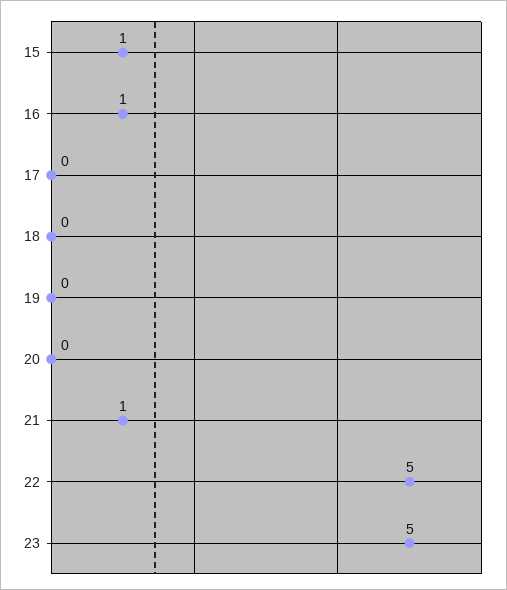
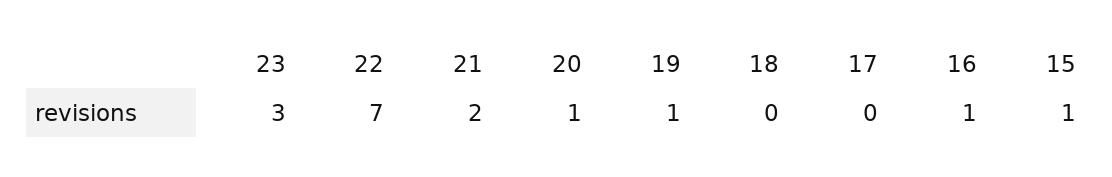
  {
    "15": 1,
    "16": 1,
    "17": 0,
    "18": 0,
-   "19": 0,
+   "19": 1,
-   "20": 0,
+   "20": 1,
-   "21": 1,
+   "21": 2,
-   "22": 5,
+   "22": 7,
-   "23": 5
+   "23": 3
  }

